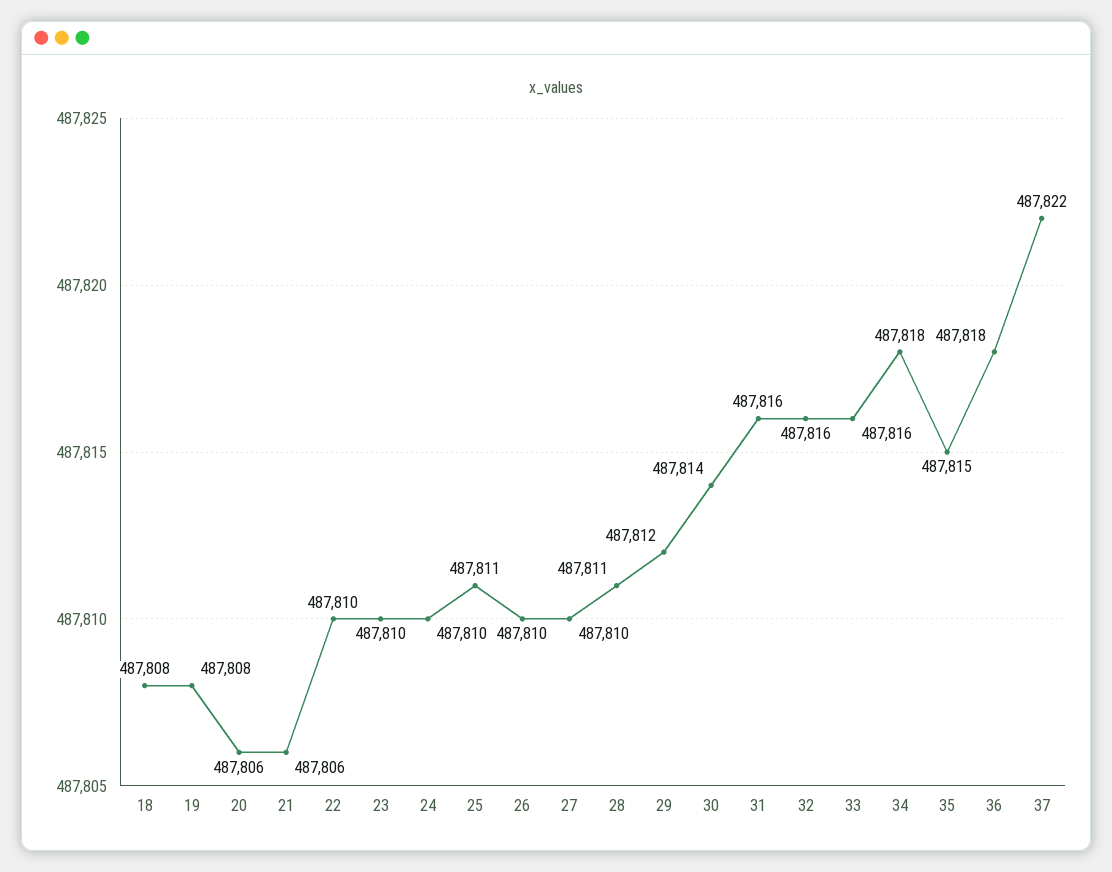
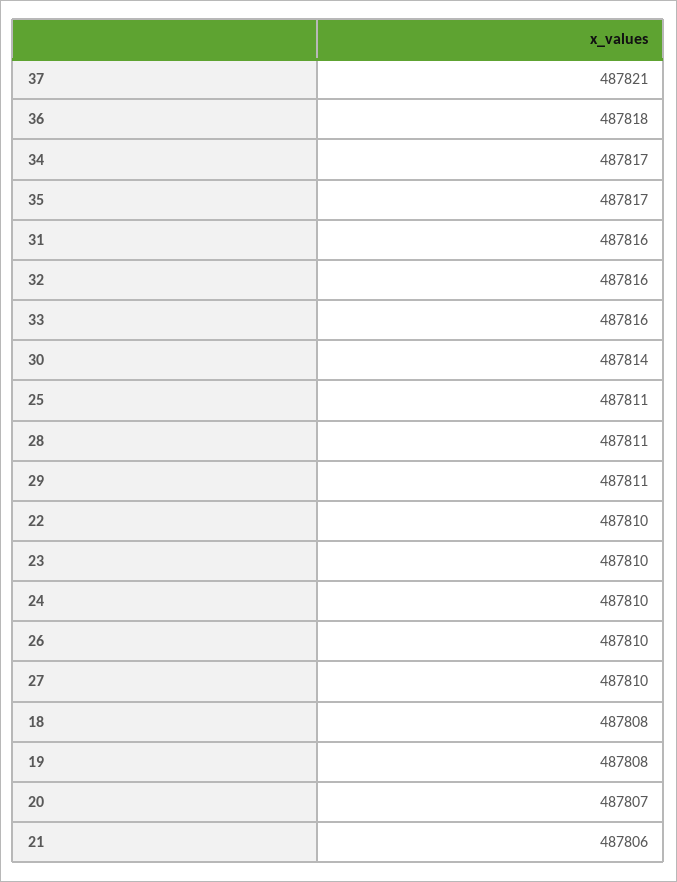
  {
    "18": 487808,
    "19": 487808,
-   "20": 487806,
+   "20": 487807,
    "21": 487806,
    "22": 487810,
    "23": 487810,
    "24": 487810,
    "25": 487811,
    "26": 487810,
    "27": 487810,
    "28": 487811,
-   "29": 487812,
+   "29": 487811,
    "30": 487814,
    "31": 487816,
    "32": 487816,
    "33": 487816,
-   "34": 487818,
+   "34": 487817,
-   "35": 487815,
+   "35": 487817,
    "36": 487818,
-   "37": 487822
+   "37": 487821
  }

